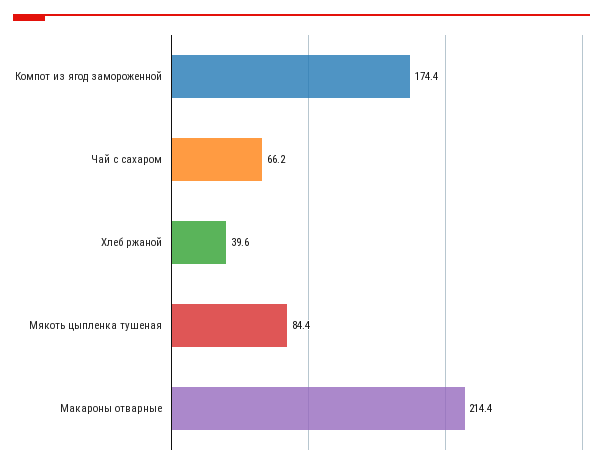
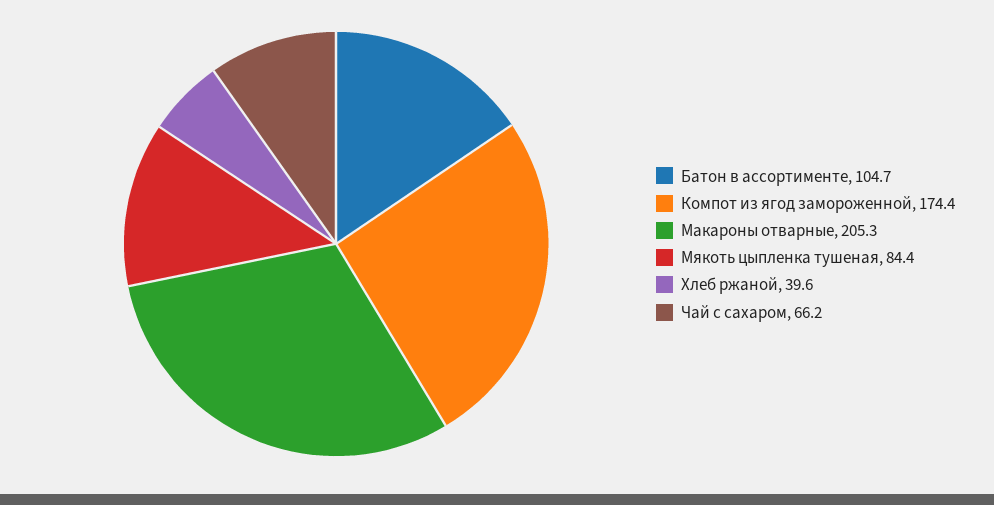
  {
    "Компот из ягод замороженной": 174.4,
    "Чай с сахаром": 66.2,
    "Хлеб ржаной": 39.6,
    "Мякоть цыпленка тушеная": 84.4,
-   "Макароны отварные": 214.4
+   "Макароны отварные": 205.3,
+   "Батон в ассортименте": 104.7
  }

